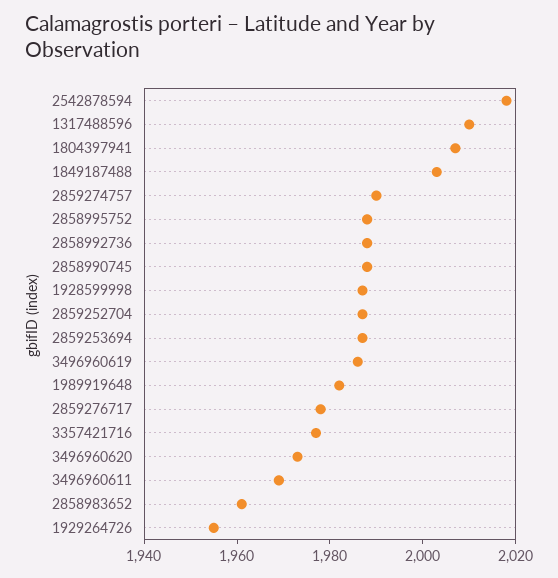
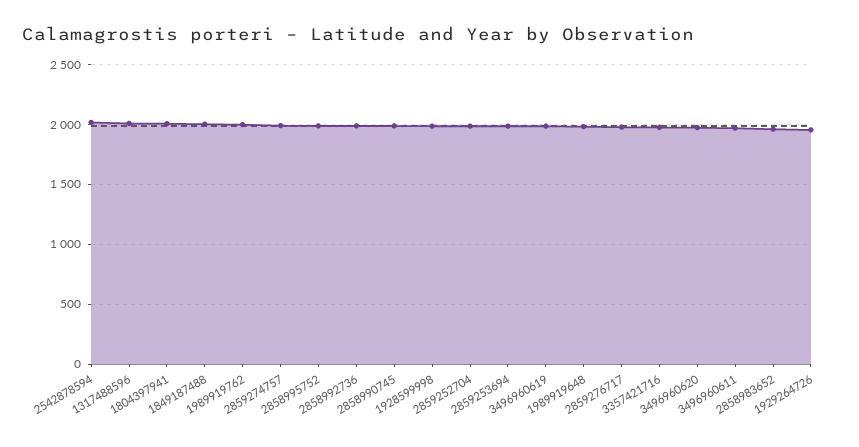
  {
    "2542878594": 2020,
    "1317488596": 2010,
    "1804397941": 2005,
    "1849187488": 2005,
    "2859274757": 1990,
    "2858995752": 1990,
    "2858992736": 1990,
    "2858990745": 1990,
    "1928599998": 1985,
    "2859252704": 1985,
    "2859253694": 1985,
    "3496960619": 1985,
    "1989919648": 1980,
    "2859276717": 1980,
    "3357421716": 1975,
    "3496960620": 1975,
    "3496960611": 1970,
    "2858983652": 1960,
-   "1929264726": 1955
+   "1929264726": 1955,
+   "1989919762": 2000
  }

